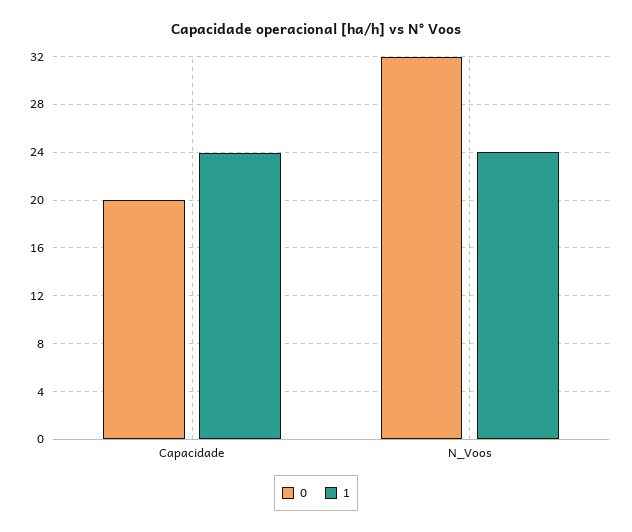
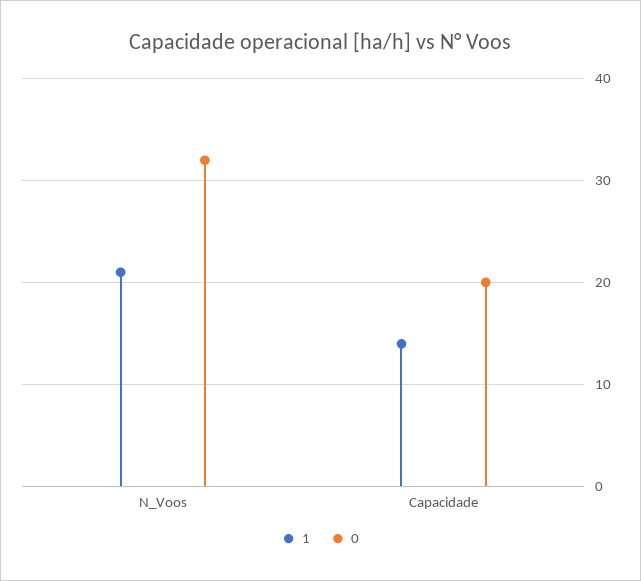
  {
    "0": {
      "Capacidade": 20,
      "N_Voos": 32
    },
    "1": {
-     "Capacidade": 24,
+     "Capacidade": 14,
-     "N_Voos": 24
+     "N_Voos": 21
    }
  }

